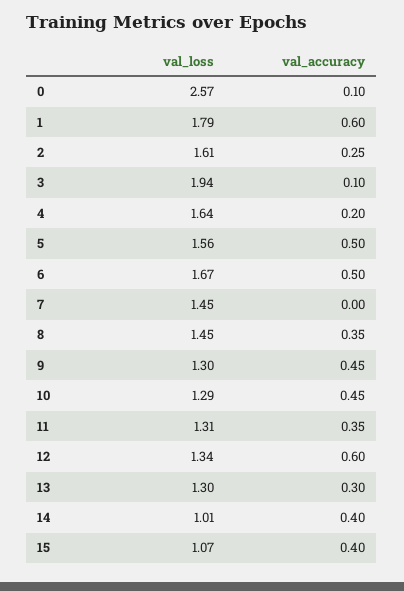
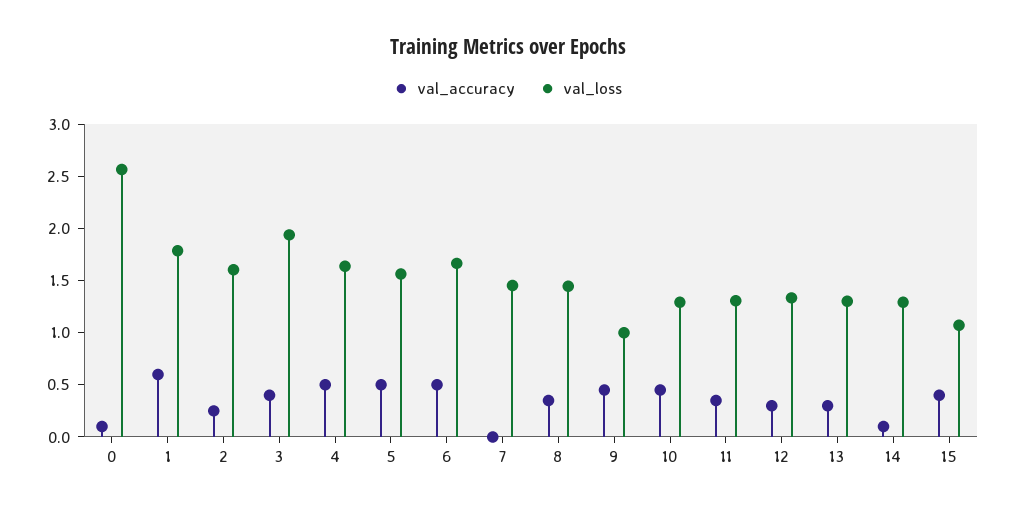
  {
    "val_loss": {
      "0": 2.57,
      "1": 1.79,
      "2": 1.61,
      "3": 1.94,
      "4": 1.64,
      "5": 1.56,
      "6": 1.67,
      "7": 1.45,
      "8": 1.45,
-     "9": 1.3,
+     "9": 1,
      "10": 1.29,
      "11": 1.31,
      "12": 1.34,
      "13": 1.3,
-     "14": 1.01,
+     "14": 1.3,
      "15": 1.07
    },
    "val_accuracy": {
      "0": 0.1,
      "1": 0.6,
      "2": 0.25,
-     "3": 0.1,
+     "3": 0.4,
-     "4": 0.2,
+     "4": 0.5,
      "5": 0.5,
      "6": 0.5,
      "7": 0,
      "8": 0.35,
      "9": 0.45,
      "10": 0.45,
      "11": 0.35,
-     "12": 0.6,
+     "12": 0.3,
      "13": 0.3,
-     "14": 0.4,
+     "14": 0.1,
      "15": 0.4
    }
  }

